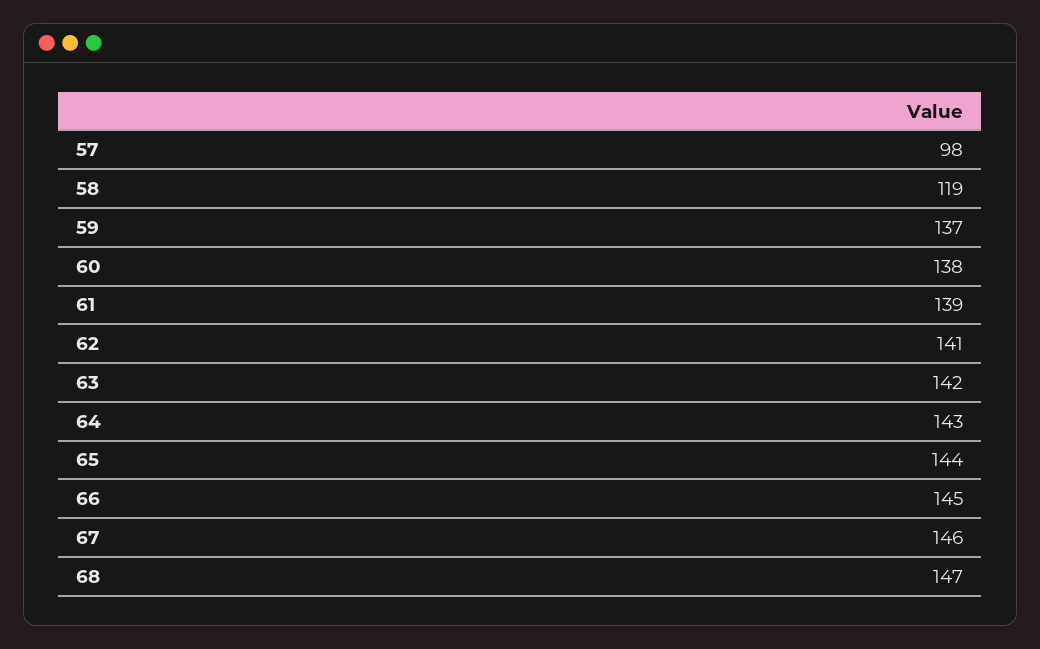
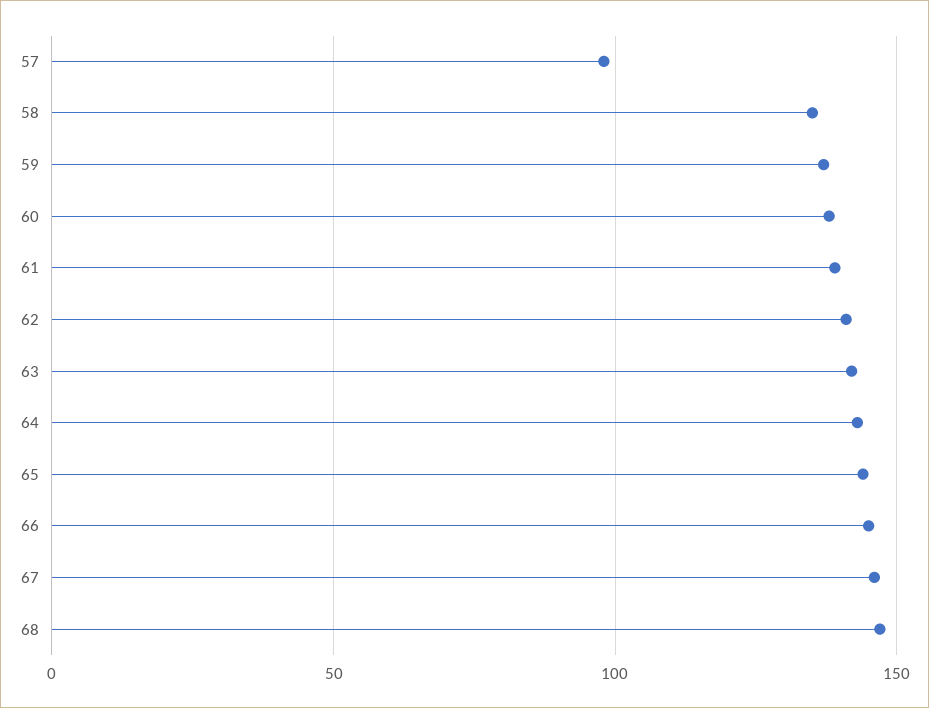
  {
    "57": 98,
-   "58": 119,
+   "58": 135,
    "59": 137,
    "60": 138,
    "61": 139,
    "62": 141,
    "63": 142,
    "64": 143,
    "65": 144,
    "66": 145,
    "67": 146,
    "68": 147
  }

